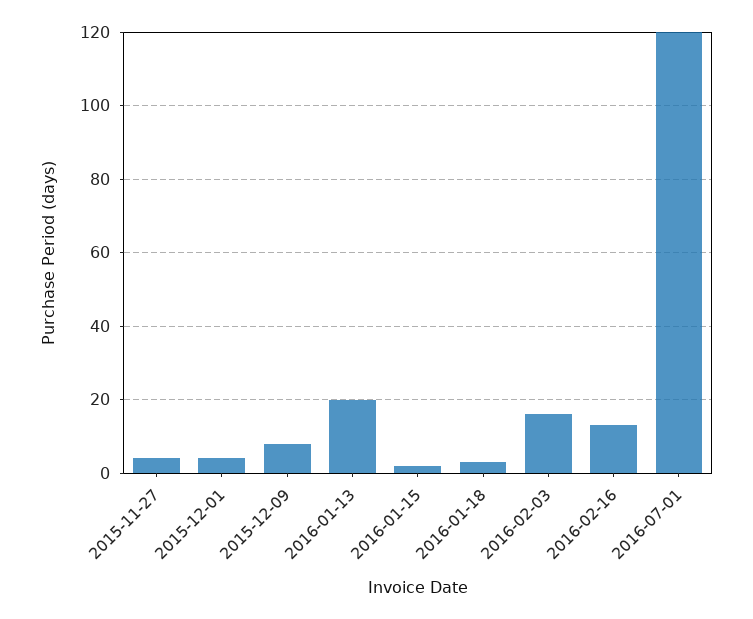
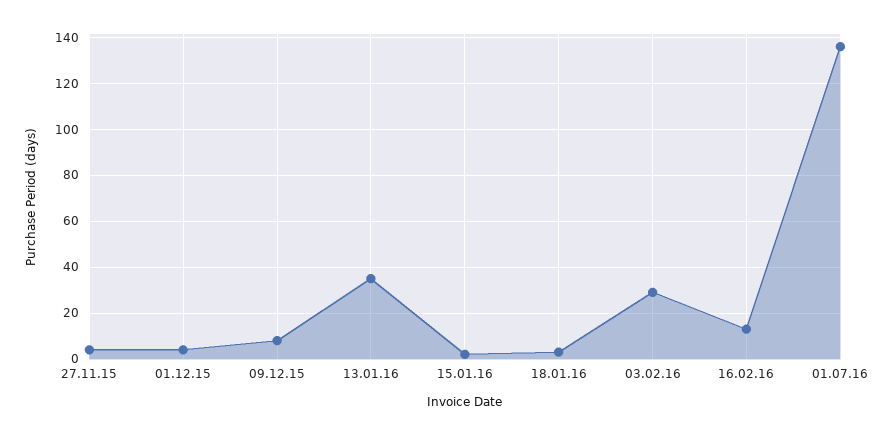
  {
    "2015-11-27": 5,
    "2015-12-01": 5,
    "2015-12-09": 10,
-   "2016-01-13": 20,
+   "2016-01-13": 35,
    "2016-01-15": 0,
    "2016-01-18": 5,
-   "2016-02-03": 15,
+   "2016-02-03": 30,
    "2016-02-16": 15,
-   "2016-07-01": 120
+   "2016-07-01": 135
  }

